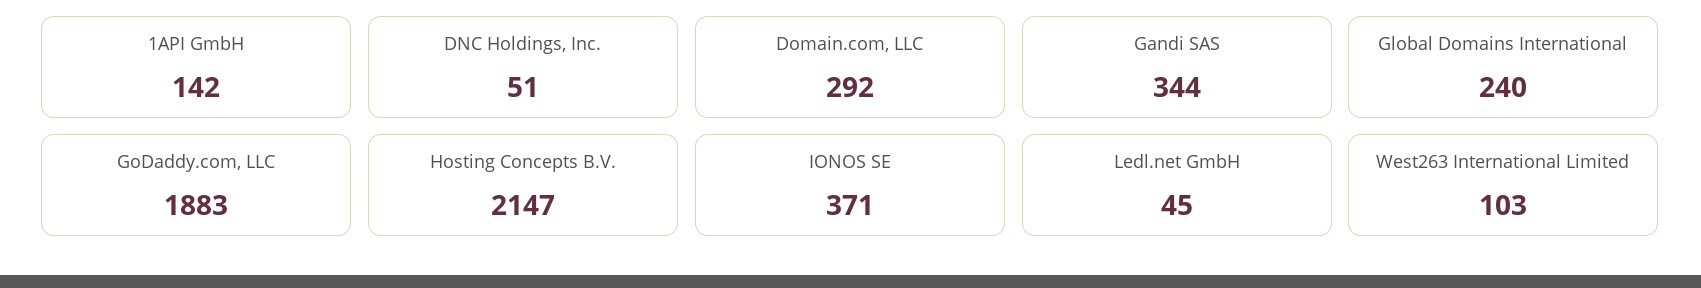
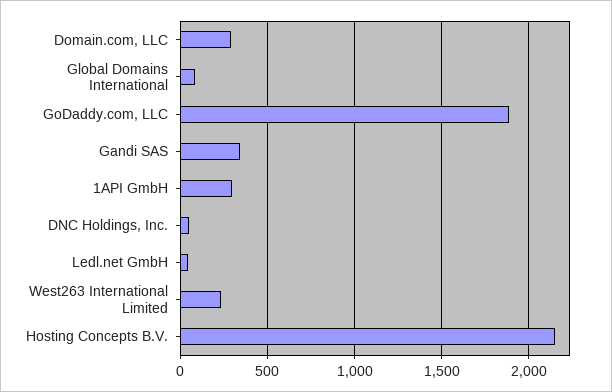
  {
-   "1API GmbH": 142,
+   "1API GmbH": 300,
    "DNC Holdings, Inc.": 51,
    "Domain.com, LLC": 292,
    "Gandi SAS": 344,
-   "Global Domains International": 240,
+   "Global Domains International": 100,
    "GoDaddy.com, LLC": 1883,
    "Hosting Concepts B.V.": 2147,
-   "IONOS SE": 371,
    "Ledl.net GmbH": 45,
-   "West263 International Limited": 103
+   "West263 International Limited": 250
  }

